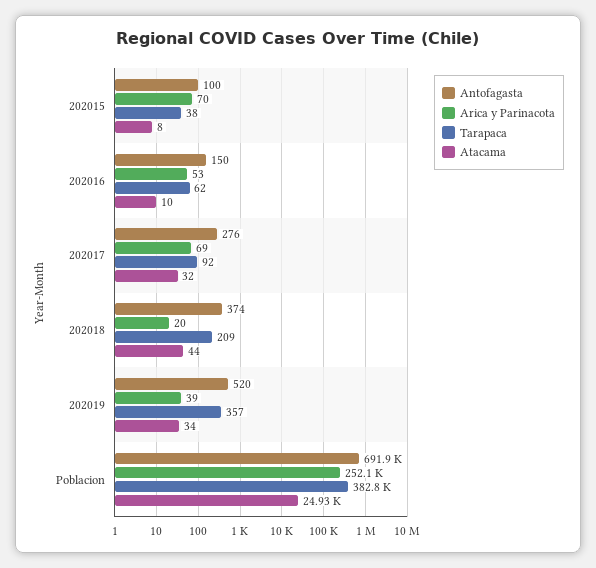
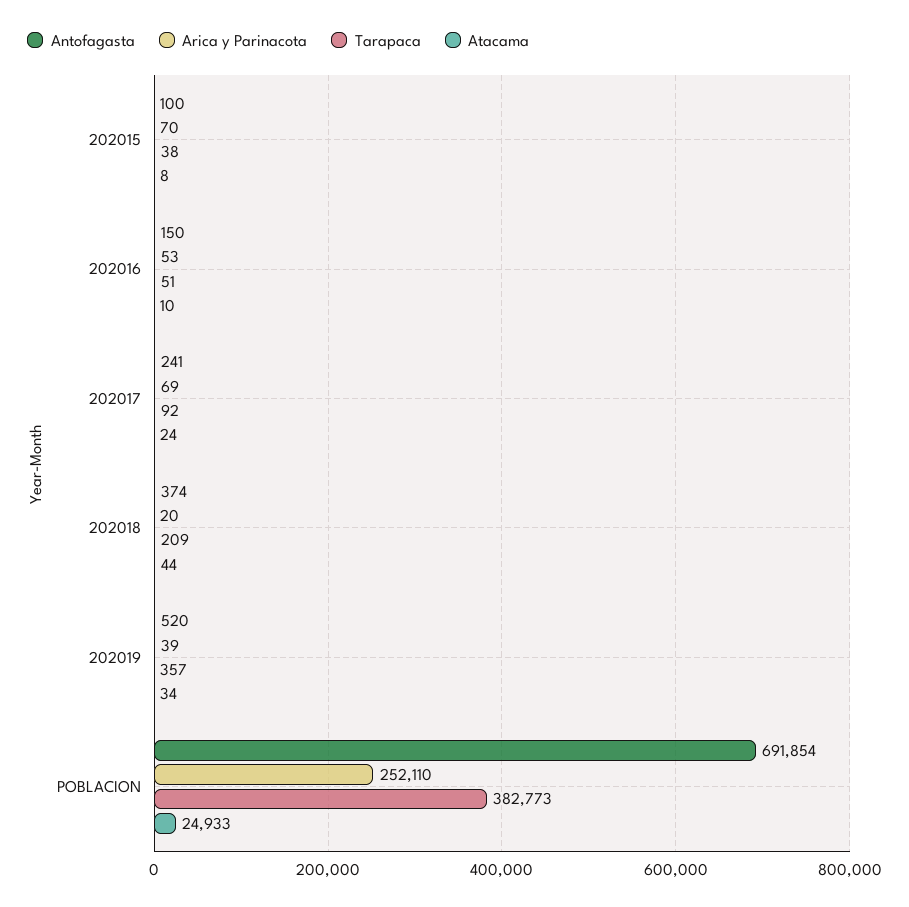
  {
    "Antofagasta": {
      "202015": 100,
      "202016": 150,
-     "202017": 276,
+     "202017": 241,
      "202018": 374,
      "202019": 520,
      "Poblacion": 691854
    },
    "Arica y Parinacota": {
      "202015": 70,
      "202016": 53,
      "202017": 69,
      "202018": 20,
      "202019": 39,
      "Poblacion": 252110
    },
    "Tarapaca": {
      "202015": 38,
-     "202016": 62,
+     "202016": 51,
      "202017": 92,
      "202018": 209,
      "202019": 357,
      "Poblacion": 382773
    },
    "Atacama": {
      "202015": 8,
      "202016": 10,
-     "202017": 32,
+     "202017": 24,
      "202018": 44,
      "202019": 34,
      "Poblacion": 24933
    }
  }

